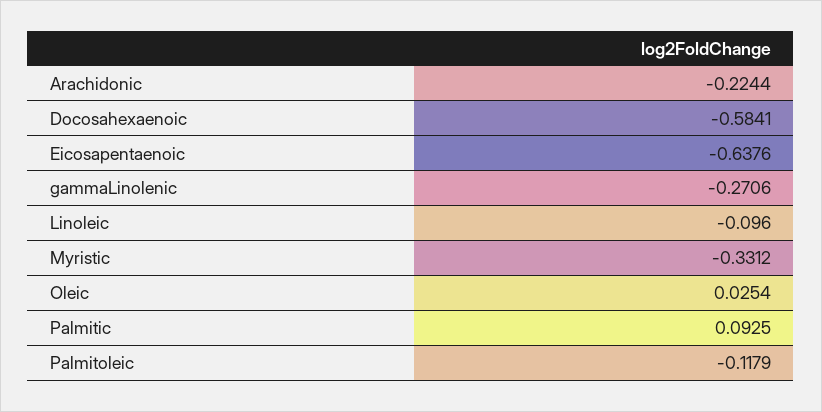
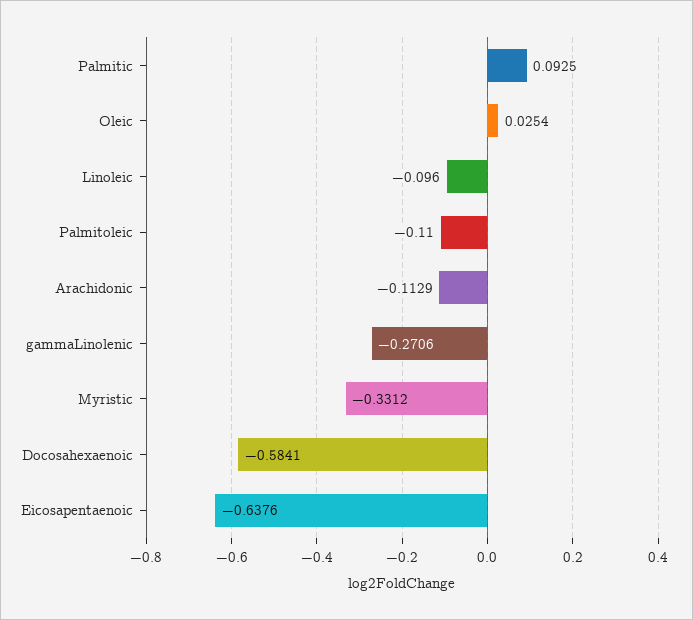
  {
-   "Arachidonic": -0.2244,
+   "Arachidonic": -0.1129,
    "Docosahexaenoic": -0.5841,
    "Eicosapentaenoic": -0.6376,
    "gammaLinolenic": -0.2706,
    "Linoleic": -0.096,
    "Myristic": -0.3312,
    "Oleic": 0.0254,
    "Palmitic": 0.0925,
-   "Palmitoleic": -0.1179
+   "Palmitoleic": -0.11
  }

